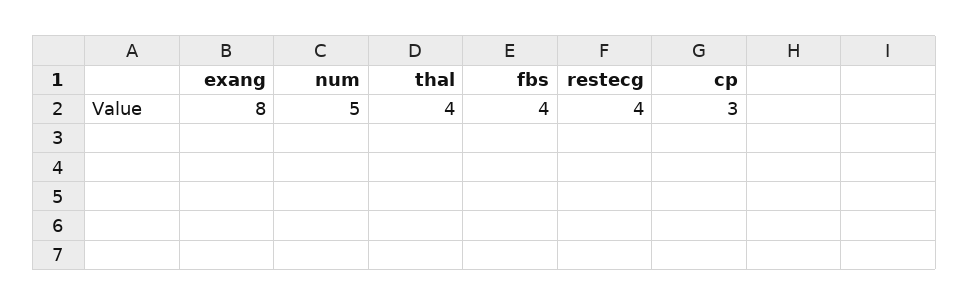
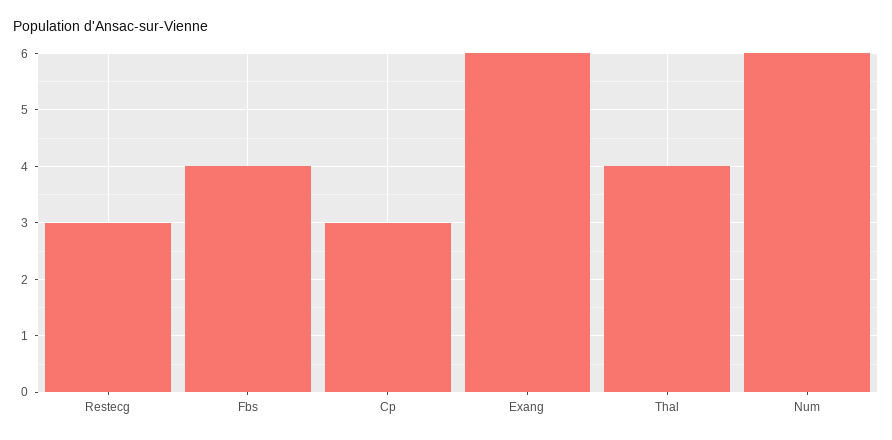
  {
-   "exang": 8,
+   "exang": 6,
-   "num": 5,
+   "num": 6,
    "thal": 4,
    "fbs": 4,
-   "restecg": 4,
+   "restecg": 3,
    "cp": 3
  }

